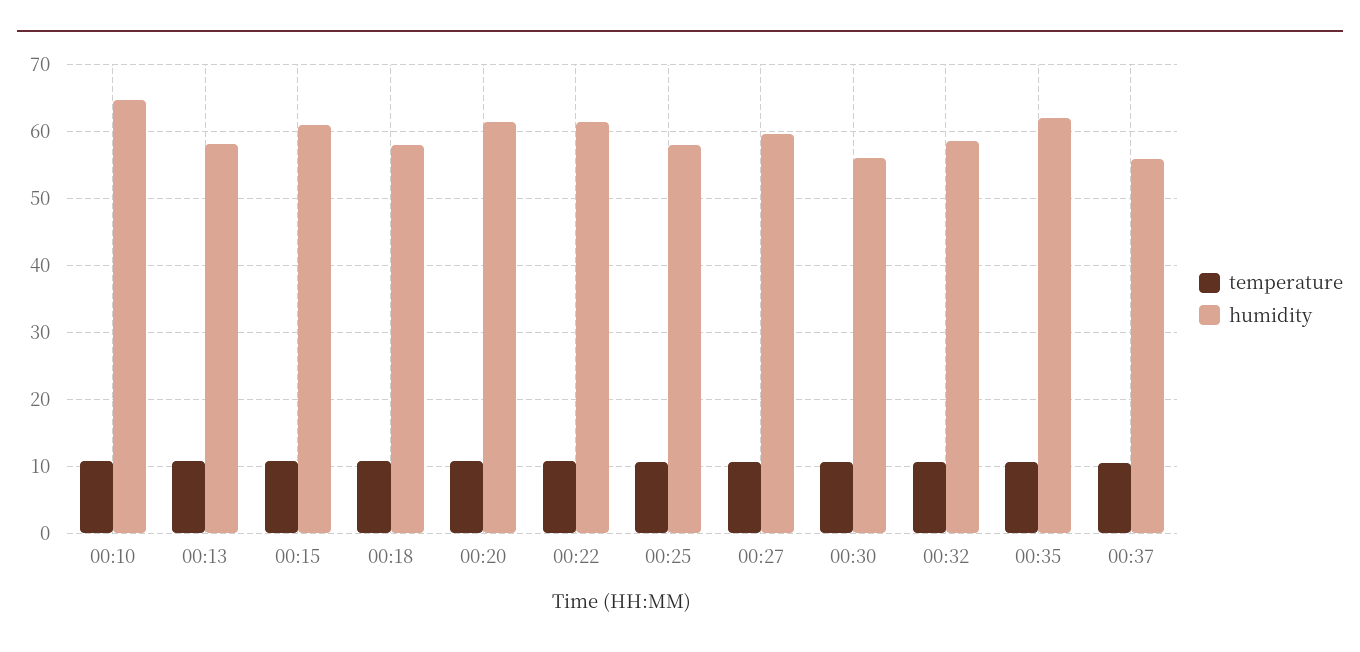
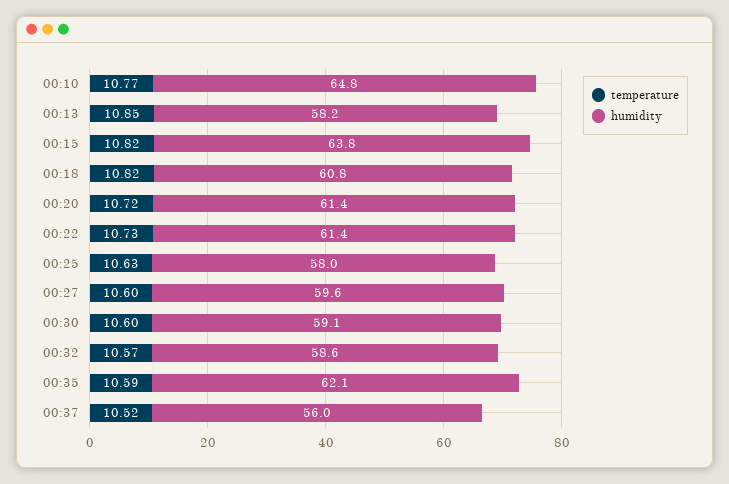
  {
    "temperature": {
      "00:10": 10.77,
      "00:13": 10.85,
      "00:15": 10.82,
      "00:18": 10.82,
      "00:20": 10.72,
      "00:22": 10.73,
      "00:25": 10.63,
      "00:27": 10.6,
      "00:30": 10.6,
      "00:32": 10.57,
      "00:35": 10.59,
      "00:37": 10.52
    },
    "humidity": {
      "00:10": 64.8,
      "00:13": 58.2,
-     "00:15": 61,
+     "00:15": 63.8,
-     "00:18": 58,
+     "00:18": 60.8,
      "00:20": 61.4,
      "00:22": 61.4,
      "00:25": 58,
      "00:27": 59.6,
-     "00:30": 56,
+     "00:30": 59.1,
      "00:32": 58.6,
      "00:35": 62.1,
      "00:37": 56
    }
  }

